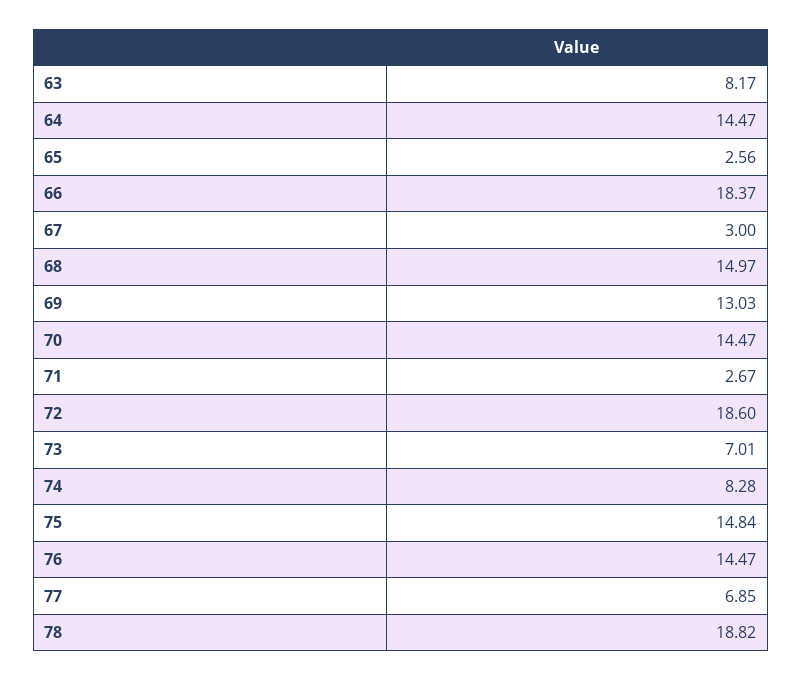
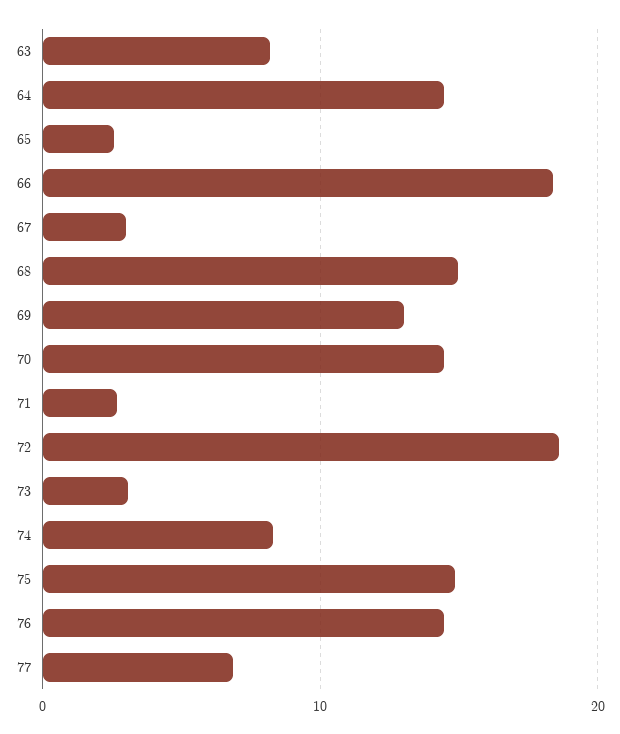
  {
    "63": 8.17,
    "64": 14.47,
    "65": 2.56,
    "66": 18.37,
    "67": 3,
    "68": 14.97,
    "69": 13.03,
    "70": 14.47,
    "71": 2.67,
    "72": 18.6,
-   "73": 7.01,
+   "73": 3,
    "74": 8.28,
    "75": 14.84,
    "76": 14.47,
-   "77": 6.85,
+   "77": 6.85
-   "78": 18.82
  }

